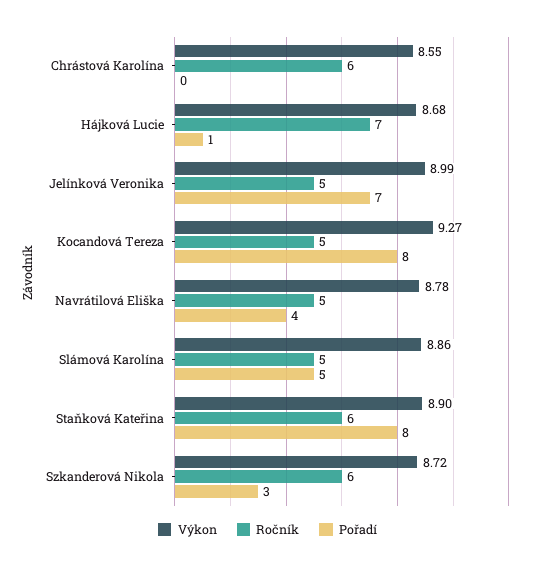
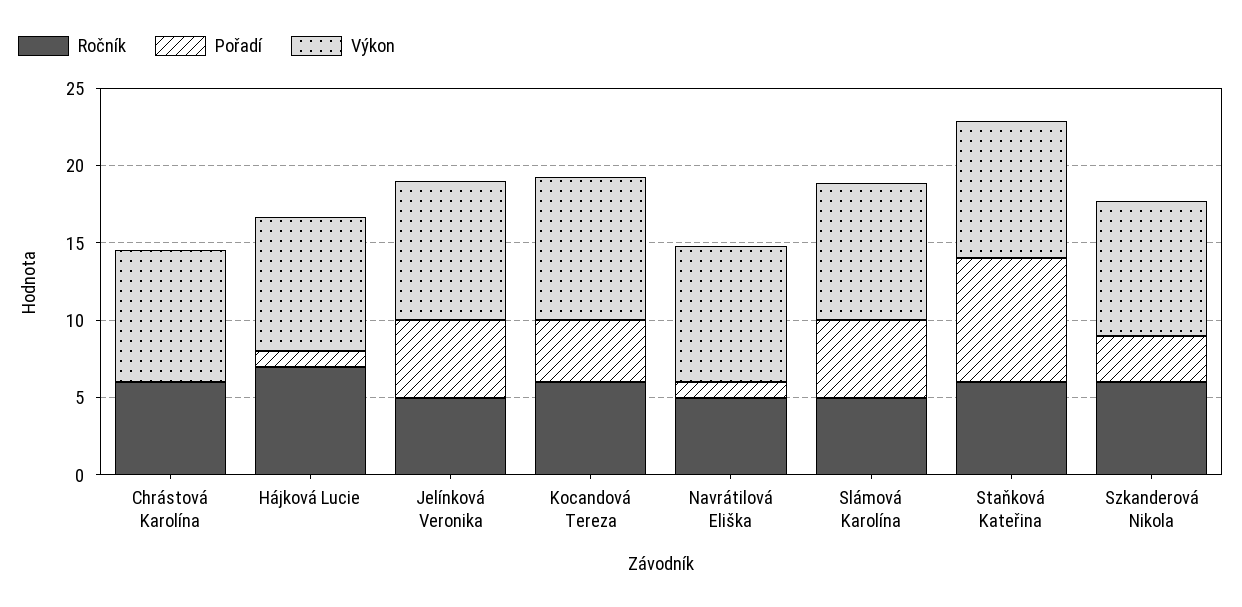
  {
    "Výkon": {
      "Chrástová Karolína": 8.55,
      "Hájková Lucie": 8.68,
      "Jelínková Veronika": 8.99,
      "Kocandová Tereza": 9.27,
      "Navrátilová Eliška": 8.78,
      "Slámová Karolína": 8.86,
      "Staňková Kateřina": 8.9,
      "Szkanderová Nikola": 8.72
    },
    "Ročník": {
      "Chrástová Karolína": 6,
      "Hájková Lucie": 7,
      "Jelínková Veronika": 5,
-     "Kocandová Tereza": 5,
+     "Kocandová Tereza": 6,
      "Navrátilová Eliška": 5,
      "Slámová Karolína": 5,
      "Staňková Kateřina": 6,
      "Szkanderová Nikola": 6
    },
    "Pořadí": {
      "Chrástová Karolína": 0,
      "Hájková Lucie": 1,
-     "Jelínková Veronika": 7,
+     "Jelínková Veronika": 5,
-     "Kocandová Tereza": 8,
+     "Kocandová Tereza": 4,
-     "Navrátilová Eliška": 4,
+     "Navrátilová Eliška": 1,
      "Slámová Karolína": 5,
      "Staňková Kateřina": 8,
      "Szkanderová Nikola": 3
    }
  }

